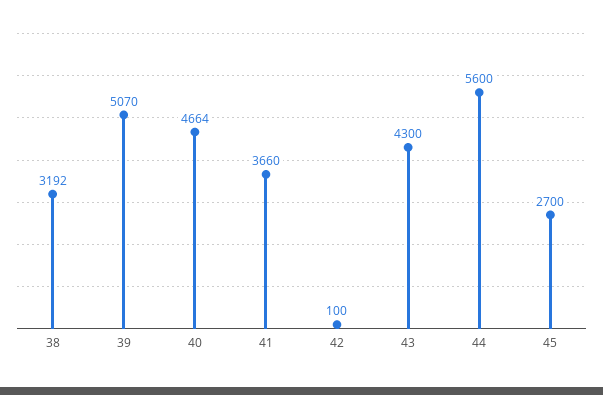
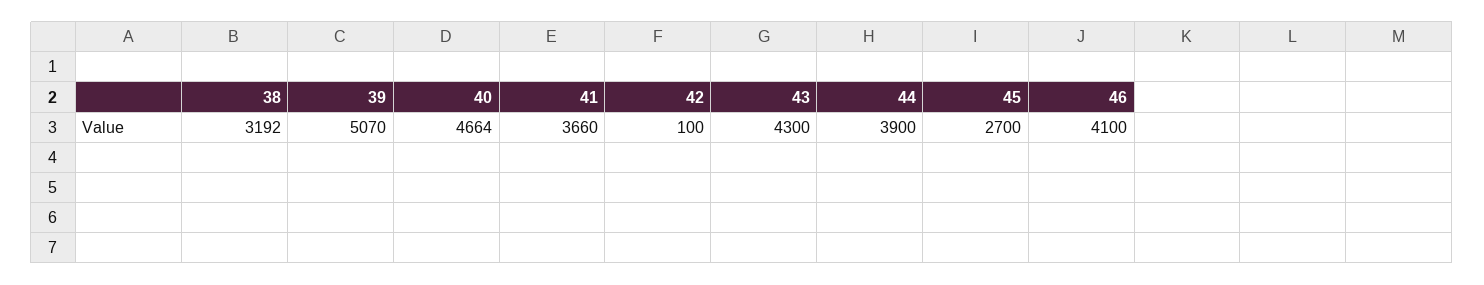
  {
    "38": 3192,
    "39": 5070,
    "40": 4664,
    "41": 3660,
    "42": 100,
    "43": 4300,
-   "44": 5600,
+   "44": 3900,
-   "45": 2700
+   "45": 2700,
+   "46": 4100
  }

